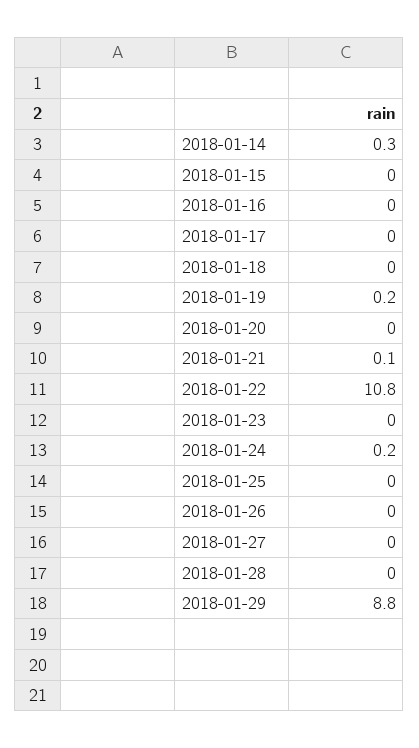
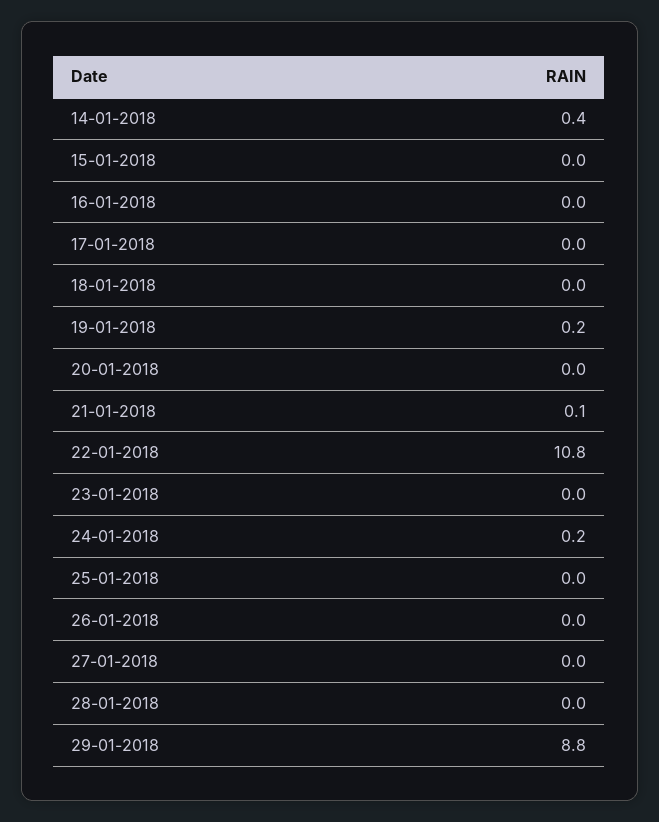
  {
-   "2018-01-14": 0.3,
+   "2018-01-14": 0.4,
    "2018-01-15": 0,
    "2018-01-16": 0,
    "2018-01-17": 0,
    "2018-01-18": 0,
    "2018-01-19": 0.2,
    "2018-01-20": 0,
    "2018-01-21": 0.1,
    "2018-01-22": 10.8,
    "2018-01-23": 0,
    "2018-01-24": 0.2,
    "2018-01-25": 0,
    "2018-01-26": 0,
    "2018-01-27": 0,
    "2018-01-28": 0,
    "2018-01-29": 8.8
  }

